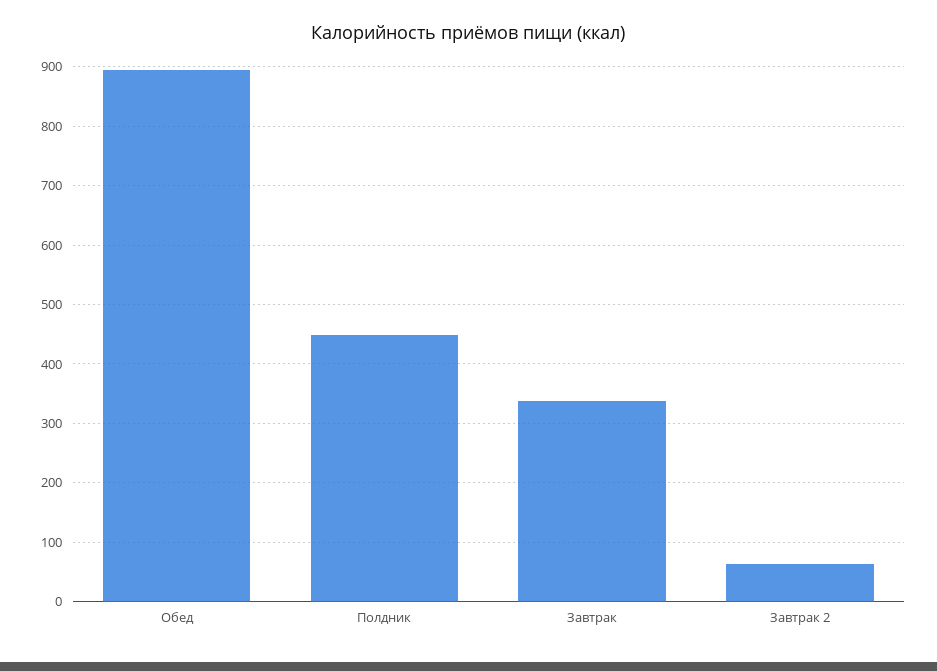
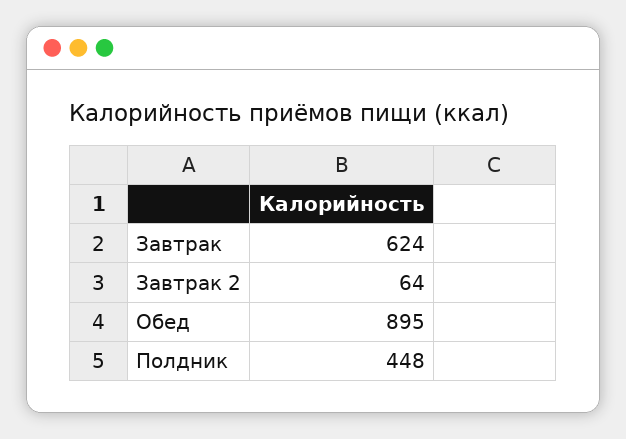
  {
    "Обед": 895,
    "Полдник": 448,
-   "Завтрак": 340,
+   "Завтрак": 624,
    "Завтрак 2": 64
  }

